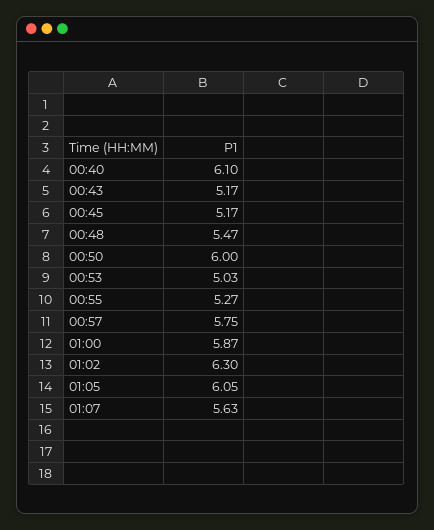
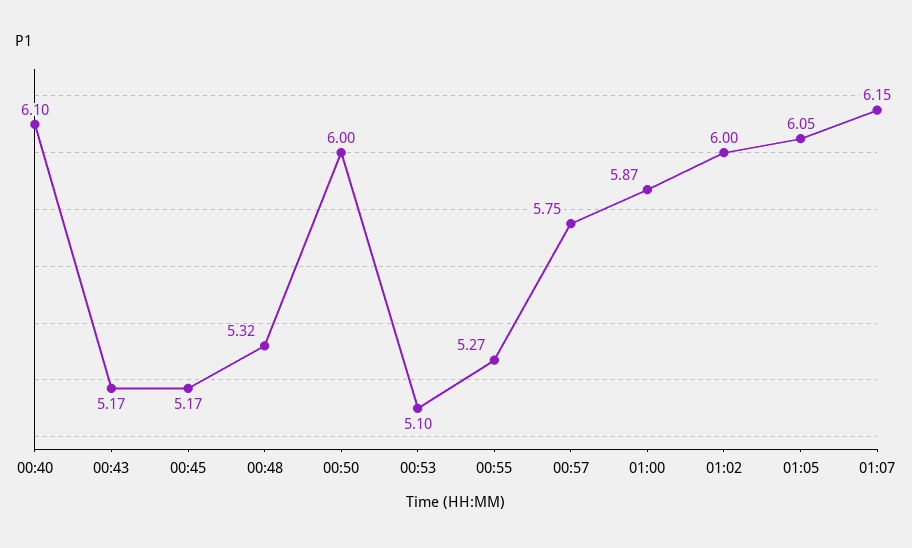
  {
    "00:40": 6.1,
    "00:43": 5.17,
    "00:45": 5.17,
-   "00:48": 5.47,
+   "00:48": 5.32,
    "00:50": 6,
-   "00:53": 5.03,
+   "00:53": 5.1,
    "00:55": 5.27,
    "00:57": 5.75,
    "01:00": 5.87,
-   "01:02": 6.3,
+   "01:02": 6,
    "01:05": 6.05,
-   "01:07": 5.63
+   "01:07": 6.15
  }

